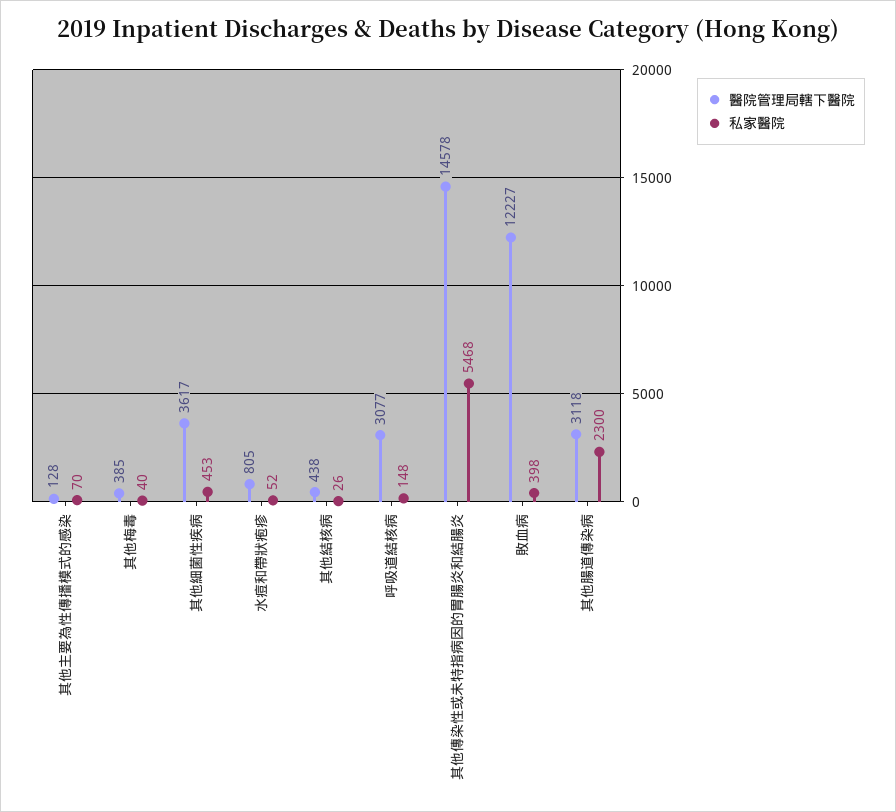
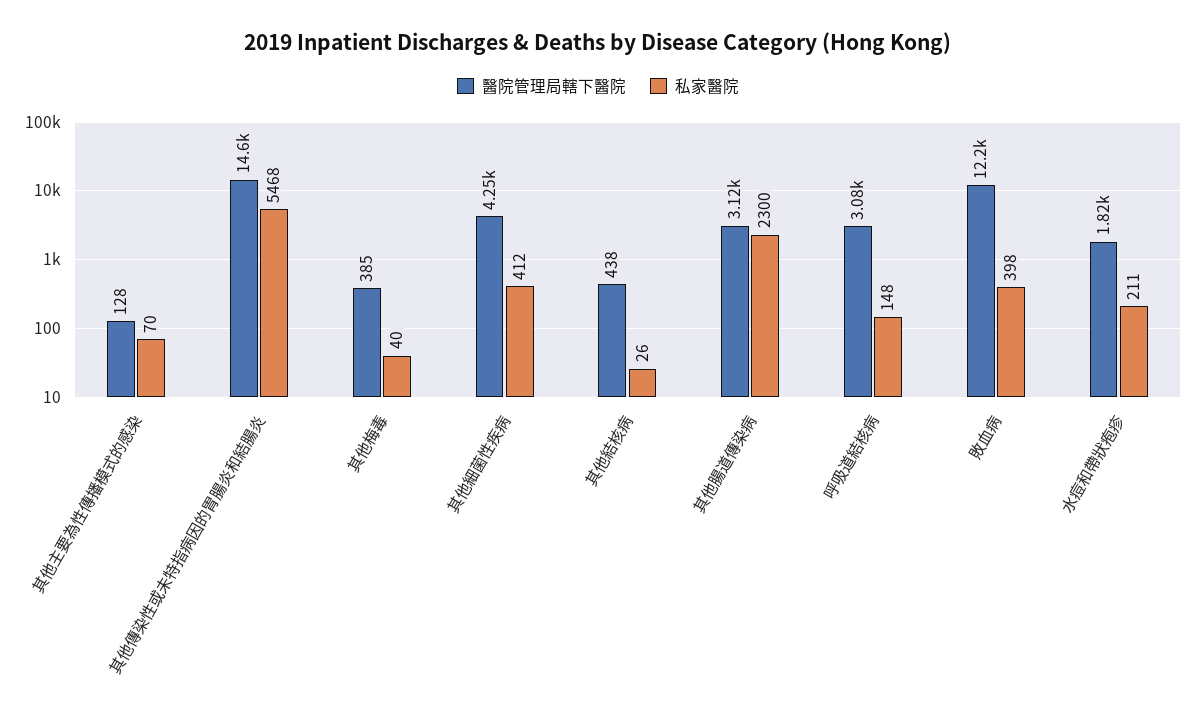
  {
    "醫院管理局轄下醫院": {
      "其他主要為性傳播模式的感染": 128,
      "其他梅毒": 385,
-     "其他細菌性疾病": 3617,
+     "其他細菌性疾病": 4250,
-     "水痘和帶狀疱疹": 805,
+     "水痘和帶狀疱疹": 1820,
      "其他結核病": 438,
      "呼吸道結核病": 3077,
      "其他傳染性或未特指病因的胃腸炎和結腸炎": 14578,
      "敗血病": 12227,
      "其他腸道傳染病": 3118
    },
    "私家醫院": {
      "其他主要為性傳播模式的感染": 70,
      "其他梅毒": 40,
-     "其他細菌性疾病": 453,
+     "其他細菌性疾病": 412,
-     "水痘和帶狀疱疹": 52,
+     "水痘和帶狀疱疹": 211,
      "其他結核病": 26,
      "呼吸道結核病": 148,
      "其他傳染性或未特指病因的胃腸炎和結腸炎": 5468,
      "敗血病": 398,
      "其他腸道傳染病": 2300
    }
  }

